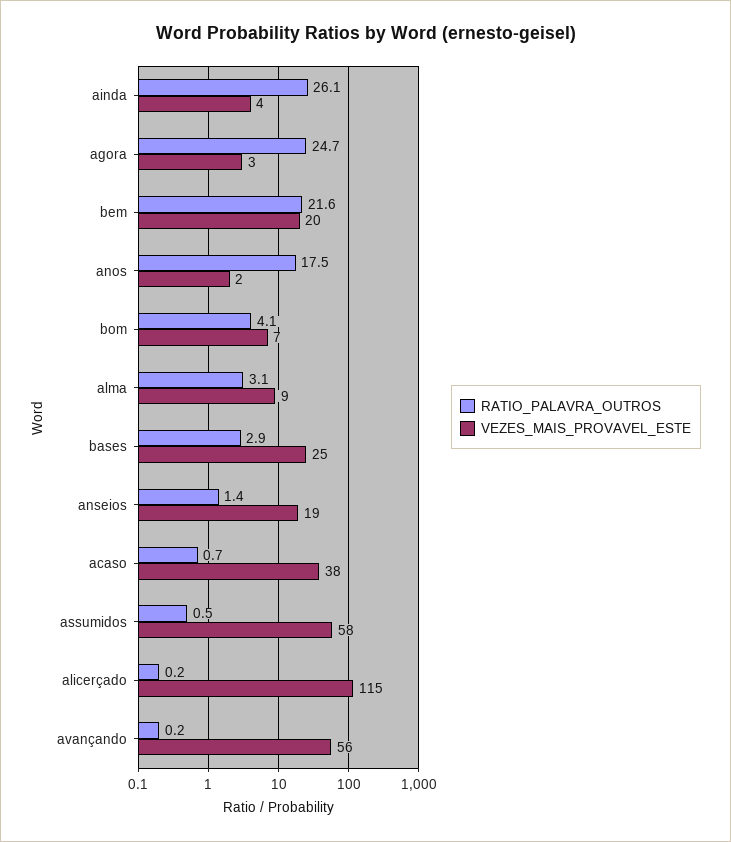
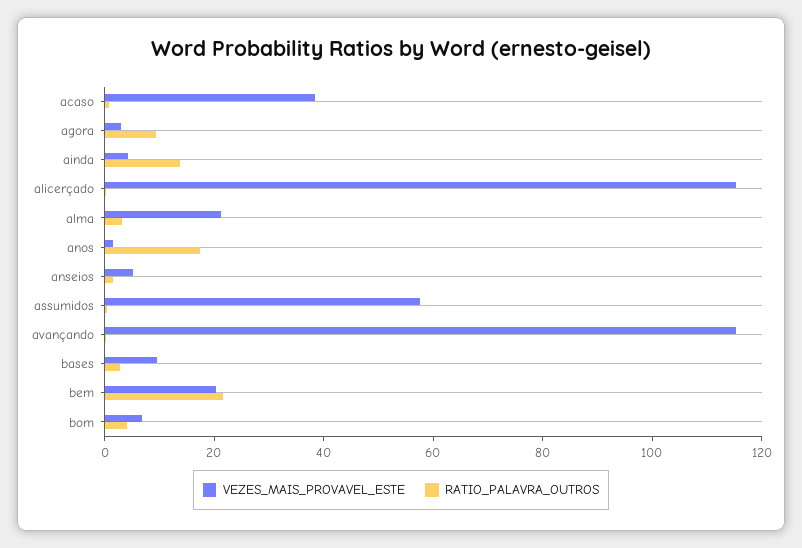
  {
    "RATIO_PALAVRA_OUTROS": {
-     "ainda": 26.1,
+     "ainda": 15,
-     "agora": 24.7,
+     "agora": 10,
      "bem": 21.6,
      "anos": 17.5,
      "bom": 4.1,
      "alma": 3.1,
      "bases": 2.9,
      "anseios": 1.4,
      "acaso": 0.7,
      "assumidos": 0.5,
      "alicerçado": 0.2,
      "avançando": 0.2
    },
    "VEZES_MAIS_PROVAVEL_ESTE": {
      "ainda": 4,
      "agora": 3,
      "bem": 20,
      "anos": 2,
      "bom": 7,
-     "alma": 9,
+     "alma": 20,
-     "bases": 25,
+     "bases": 10,
-     "anseios": 19,
+     "anseios": 5,
      "acaso": 38,
      "assumidos": 58,
      "alicerçado": 115,
-     "avançando": 56
+     "avançando": 115
    }
  }

